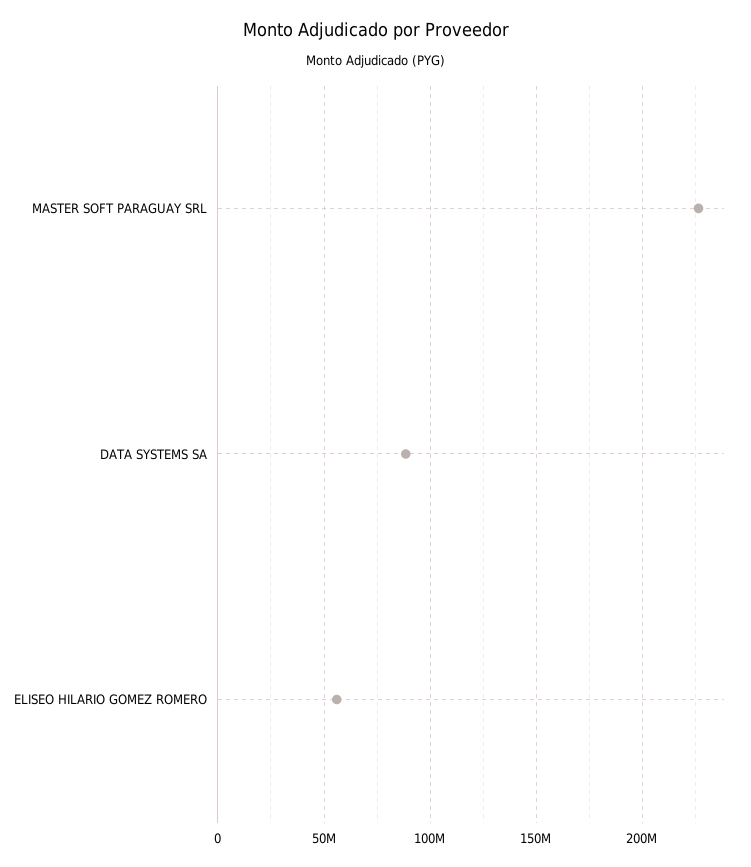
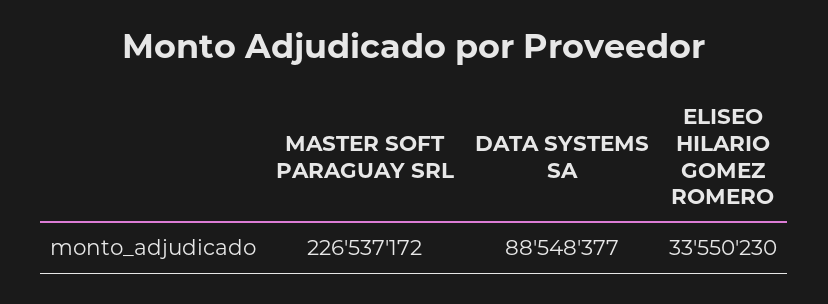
  {
    "MASTER SOFT PARAGUAY SRL": 226537172,
    "DATA SYSTEMS SA": 88548377,
-   "ELISEO HILARIO GOMEZ ROMERO": 55000000
+   "ELISEO HILARIO GOMEZ ROMERO": 33550230
  }

